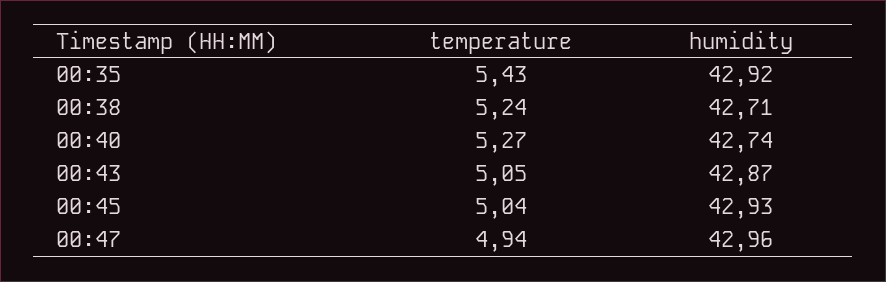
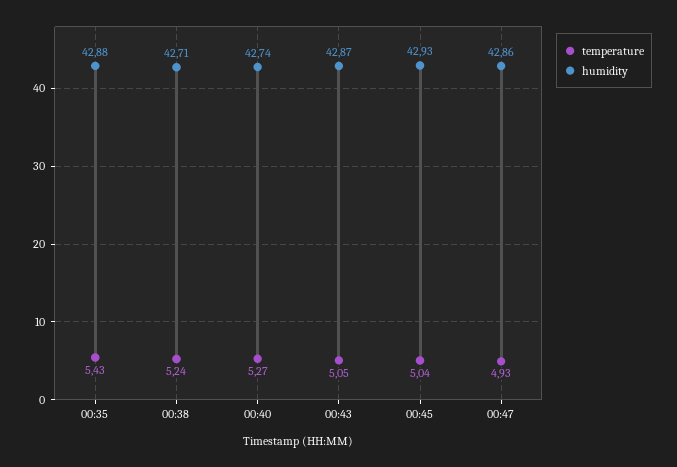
  {
    "temperature": {
      "00:35": 5.43,
      "00:38": 5.24,
      "00:40": 5.27,
      "00:43": 5.05,
      "00:45": 5.04,
-     "00:47": 4.94
+     "00:47": 4.93
    },
    "humidity": {
-     "00:35": 42.92,
+     "00:35": 42.88,
      "00:38": 42.71,
      "00:40": 42.74,
      "00:43": 42.87,
      "00:45": 42.93,
-     "00:47": 42.96
+     "00:47": 42.86
    }
  }

